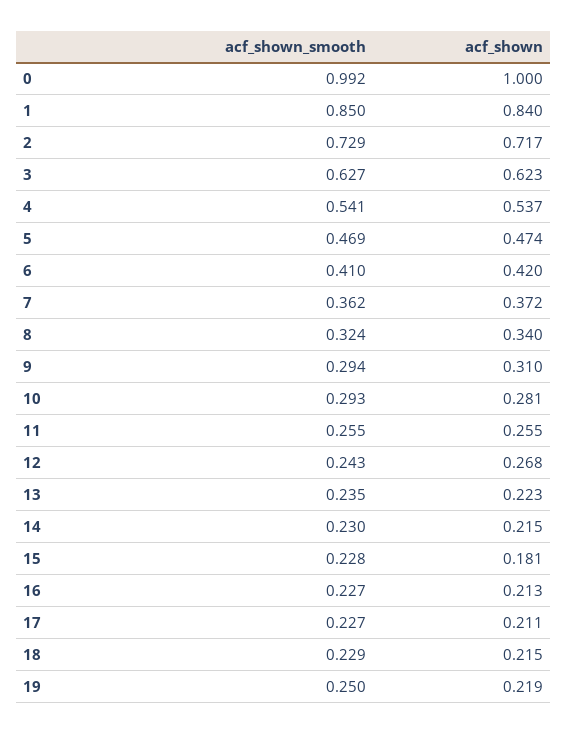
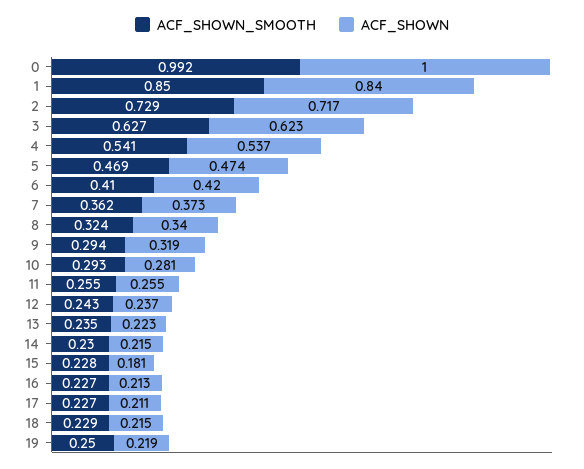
  {
    "acf_shown_smooth": {
      "0": 0.992,
      "1": 0.85,
      "2": 0.729,
      "3": 0.627,
      "4": 0.541,
      "5": 0.469,
      "6": 0.41,
      "7": 0.362,
      "8": 0.324,
      "9": 0.294,
      "10": 0.293,
      "11": 0.255,
      "12": 0.243,
      "13": 0.235,
      "14": 0.23,
      "15": 0.228,
      "16": 0.227,
      "17": 0.227,
      "18": 0.229,
      "19": 0.25
    },
    "acf_shown": {
      "0": 1,
      "1": 0.84,
      "2": 0.717,
      "3": 0.623,
      "4": 0.537,
      "5": 0.474,
      "6": 0.42,
-     "7": 0.372,
+     "7": 0.373,
      "8": 0.34,
-     "9": 0.31,
+     "9": 0.319,
      "10": 0.281,
      "11": 0.255,
-     "12": 0.268,
+     "12": 0.237,
      "13": 0.223,
      "14": 0.215,
      "15": 0.181,
      "16": 0.213,
      "17": 0.211,
      "18": 0.215,
      "19": 0.219
    }
  }

